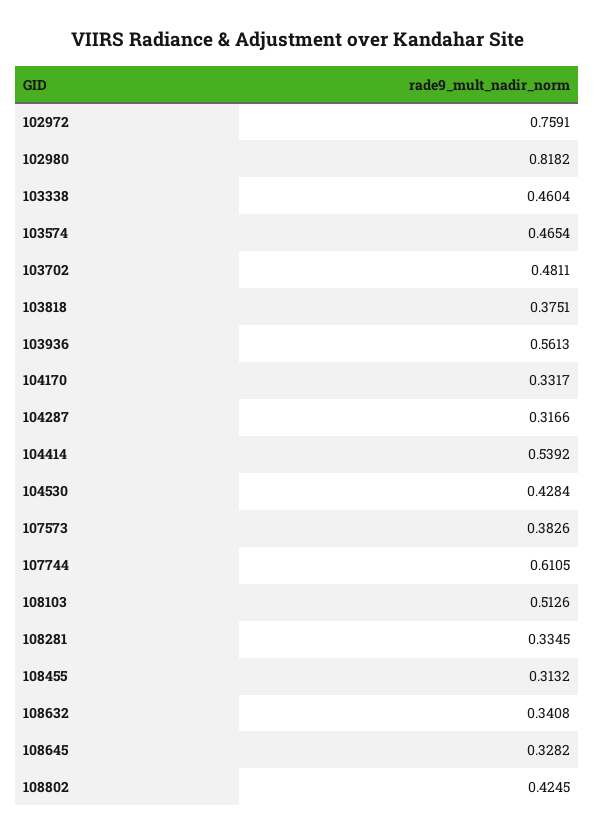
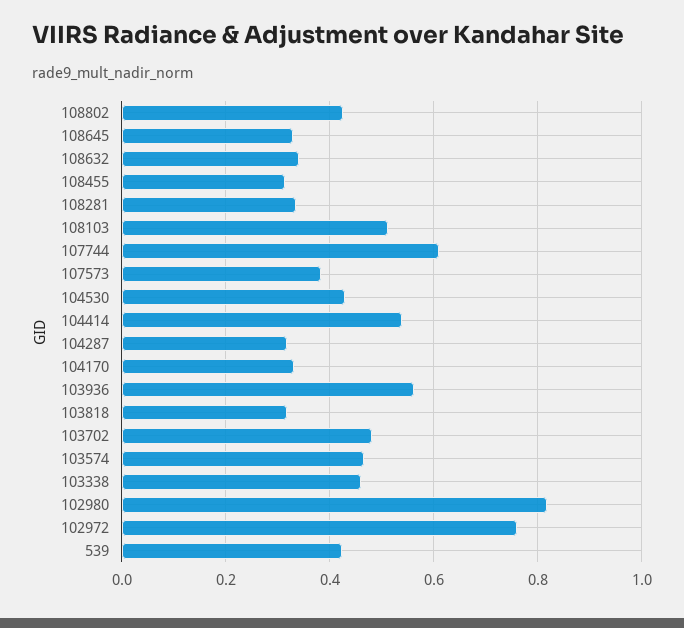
  {
    "102972": 0.7591,
    "102980": 0.8182,
    "103338": 0.4604,
    "103574": 0.4654,
    "103702": 0.4811,
-   "103818": 0.3751,
+   "103818": 0.32,
    "103936": 0.5613,
    "104170": 0.3317,
    "104287": 0.3166,
    "104414": 0.5392,
    "104530": 0.4284,
    "107573": 0.3826,
    "107744": 0.6105,
    "108103": 0.5126,
    "108281": 0.3345,
    "108455": 0.3132,
    "108632": 0.3408,
    "108645": 0.3282,
-   "108802": 0.4245
+   "108802": 0.4245,
+   "539": 0.42
  }

